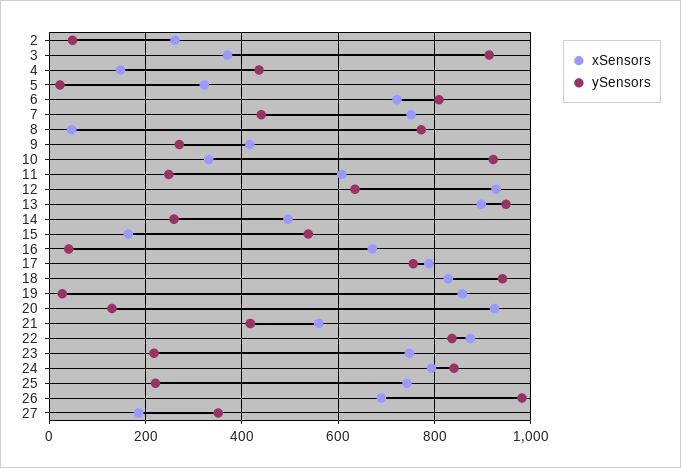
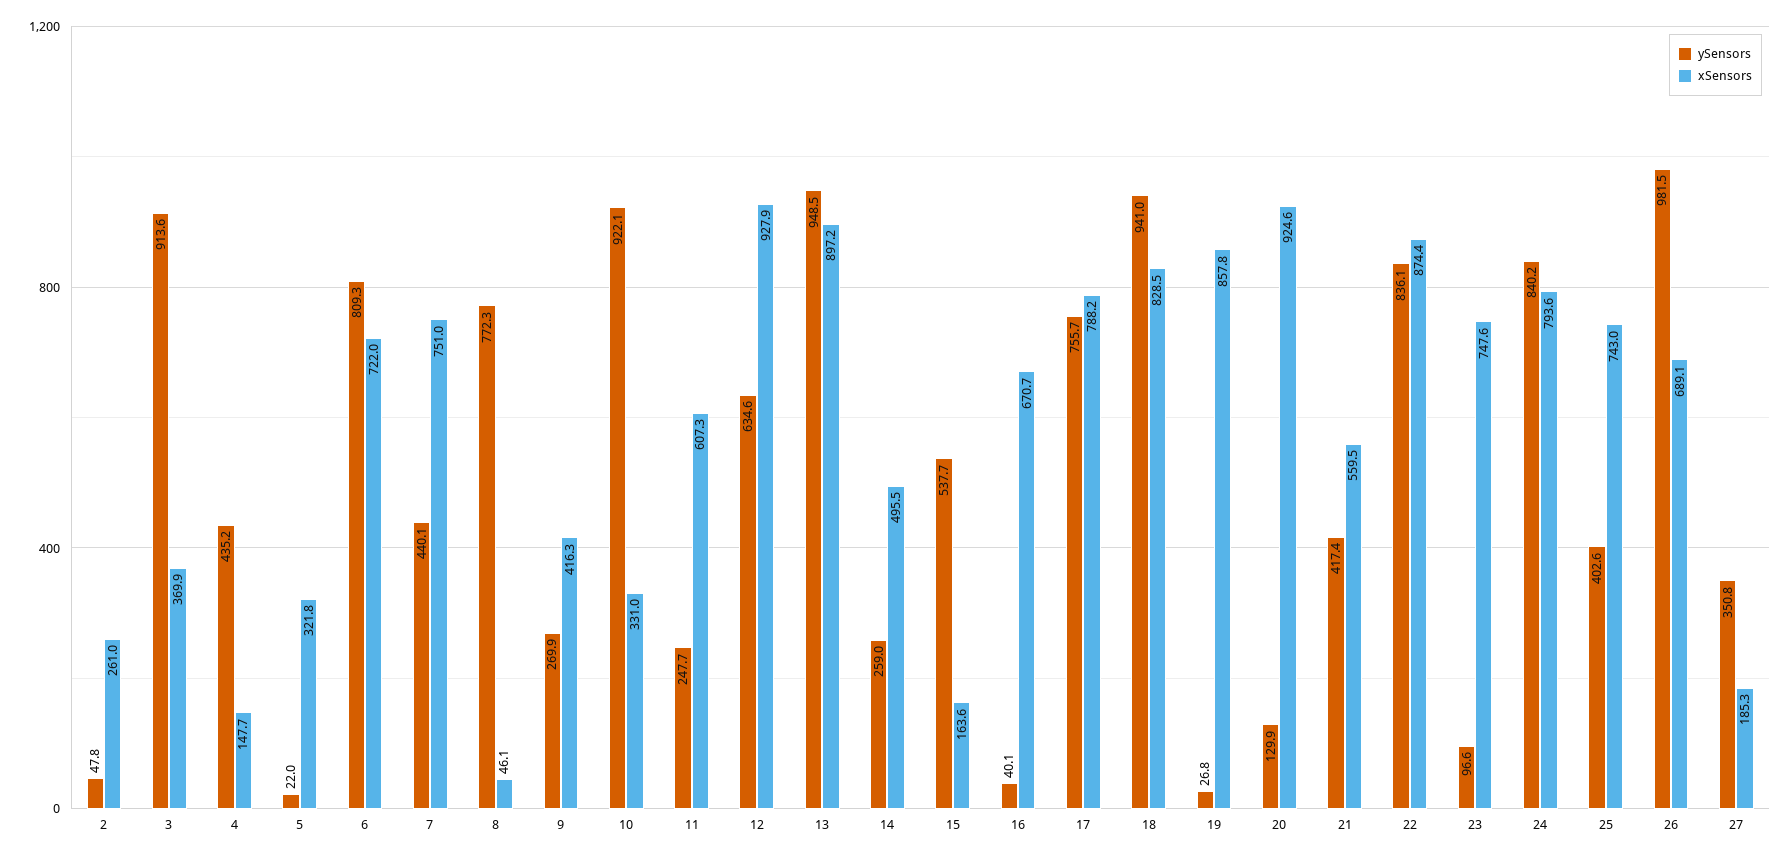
  {
    "xSensors": {
      "2": 261,
      "3": 369.9,
      "4": 147.7,
      "5": 321.8,
      "6": 722,
      "7": 751,
      "8": 46.1,
      "9": 416.3,
      "10": 331,
      "11": 607.3,
      "12": 927.9,
      "13": 897.2,
      "14": 495.5,
      "15": 163.6,
      "16": 670.7,
      "17": 788.2,
      "18": 828.5,
      "19": 857.8,
      "20": 924.6,
      "21": 559.5,
      "22": 874.4,
      "23": 747.6,
      "24": 793.6,
      "25": 743,
      "26": 689.1,
      "27": 185.3
    },
    "ySensors": {
      "2": 47.8,
      "3": 913.6,
      "4": 435.2,
      "5": 22,
      "6": 809.3,
      "7": 440.1,
      "8": 772.3,
      "9": 269.9,
      "10": 922.1,
      "11": 247.7,
      "12": 634.6,
      "13": 948.5,
      "14": 259,
      "15": 537.7,
      "16": 40.1,
      "17": 755.7,
      "18": 941,
      "19": 26.8,
      "20": 129.9,
      "21": 417.4,
      "22": 836.1,
-     "23": 220,
+     "23": 96.6,
      "24": 840.2,
-     "25": 220,
+     "25": 402.6,
      "26": 981.5,
      "27": 350.8
    }
  }

